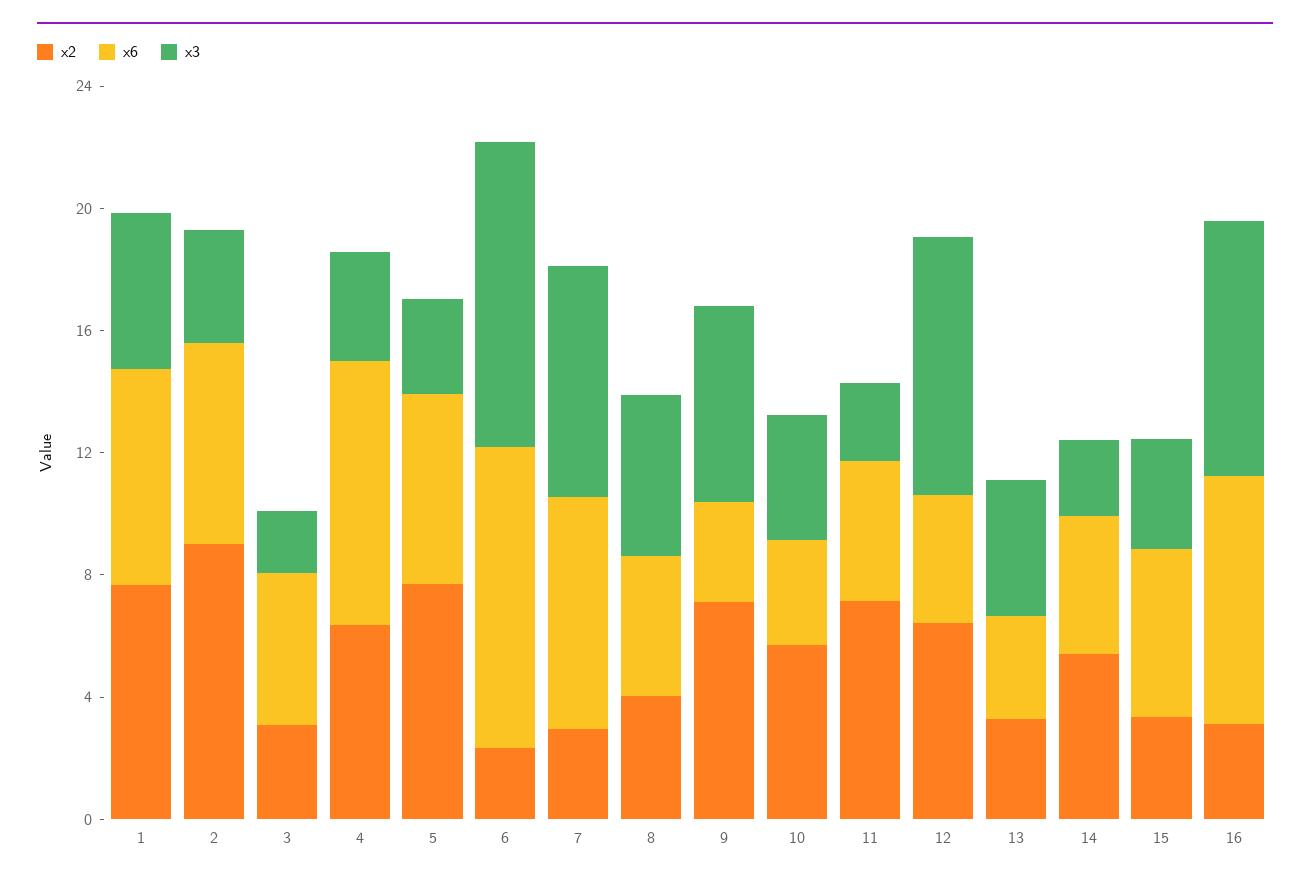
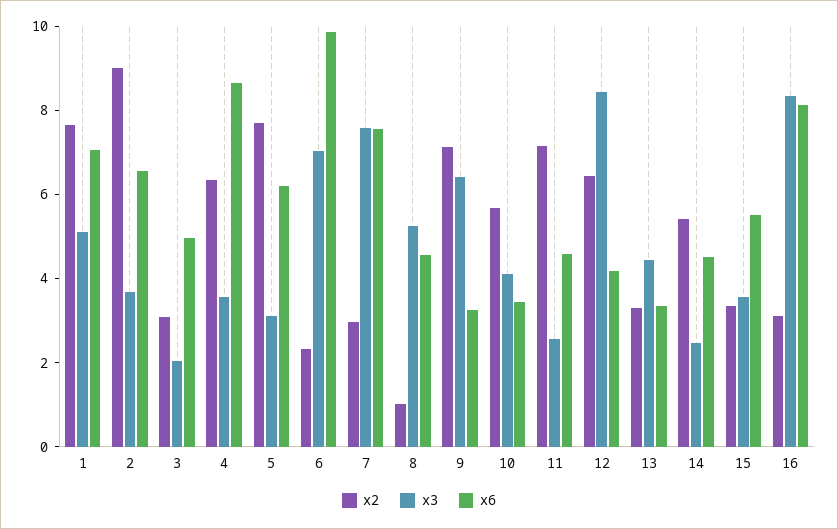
  {
    "x2": {
      "1": 7.5,
      "2": 9,
      "3": 3,
      "4": 6.5,
      "5": 7.5,
      "6": 2.5,
      "7": 3,
-     "8": 4,
+     "8": 1,
      "9": 7,
      "10": 5.5,
      "11": 7,
      "12": 6.5,
      "13": 3.5,
      "14": 5.5,
      "15": 3.5,
      "16": 3
    },
    "x6": {
      "1": 7,
      "2": 6.5,
      "3": 5,
      "4": 8.5,
      "5": 6,
      "6": 10,
      "7": 7.5,
      "8": 4.5,
      "9": 3.5,
      "10": 3.5,
      "11": 4.5,
      "12": 4,
      "13": 3.5,
      "14": 4.5,
      "15": 5.5,
      "16": 8
    },
    "x3": {
      "1": 5,
      "2": 3.5,
      "3": 2,
      "4": 3.5,
      "5": 3,
-     "6": 10,
+     "6": 7,
      "7": 7.5,
      "8": 5.5,
      "9": 6.5,
      "10": 4,
      "11": 2.5,
      "12": 8.5,
      "13": 4.5,
      "14": 2.5,
      "15": 3.5,
      "16": 8.5
    }
  }

